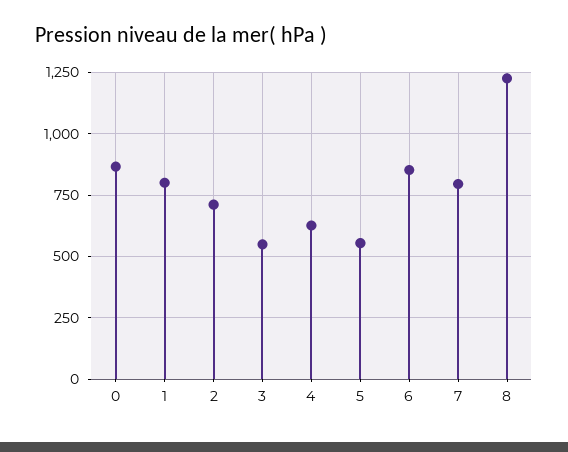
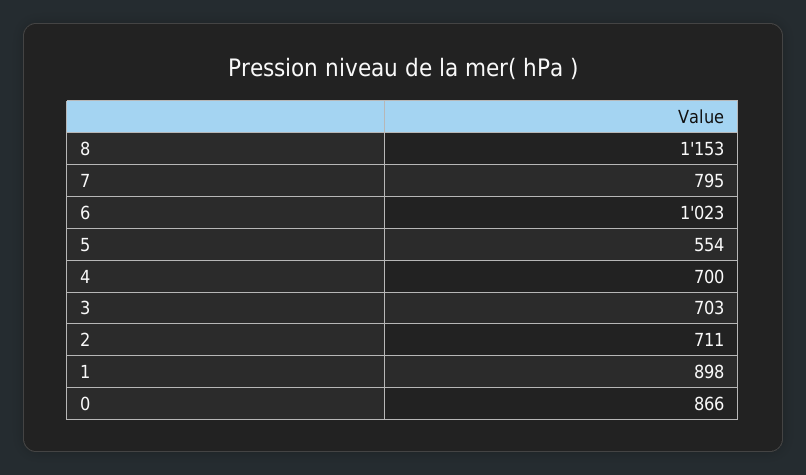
  {
    "0": 866,
-   "1": 800,
+   "1": 898,
    "2": 711,
-   "3": 550,
+   "3": 703,
-   "4": 625,
+   "4": 700,
    "5": 554,
-   "6": 850,
+   "6": 1023,
    "7": 795,
-   "8": 1225
+   "8": 1153
  }

